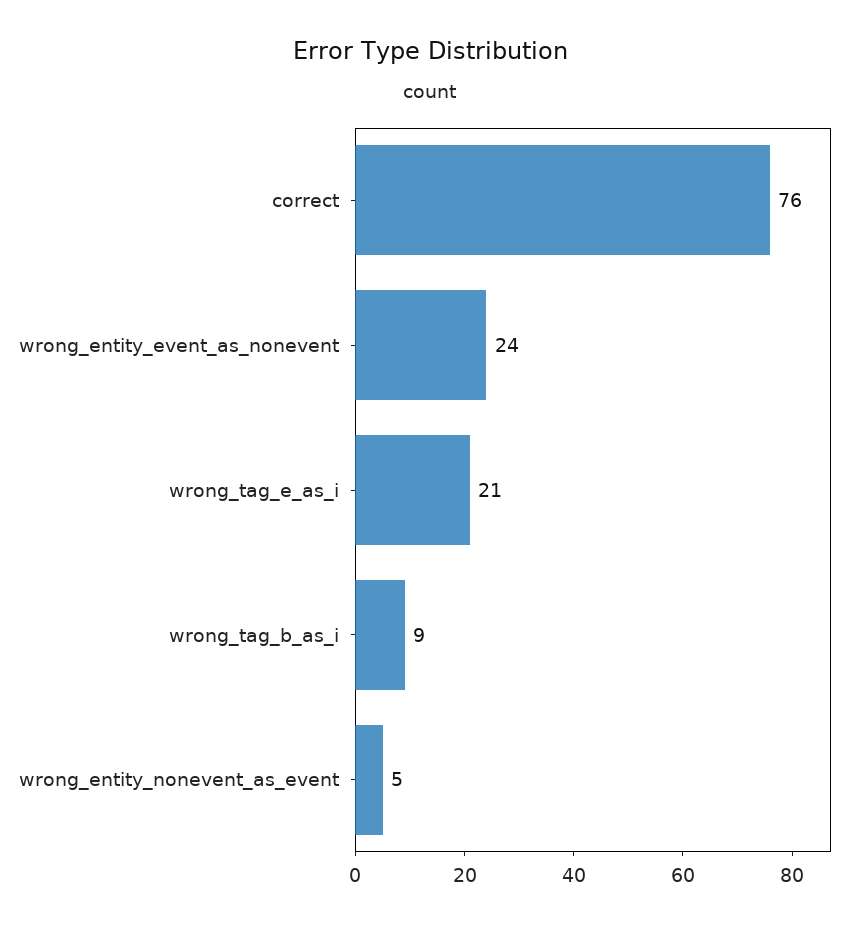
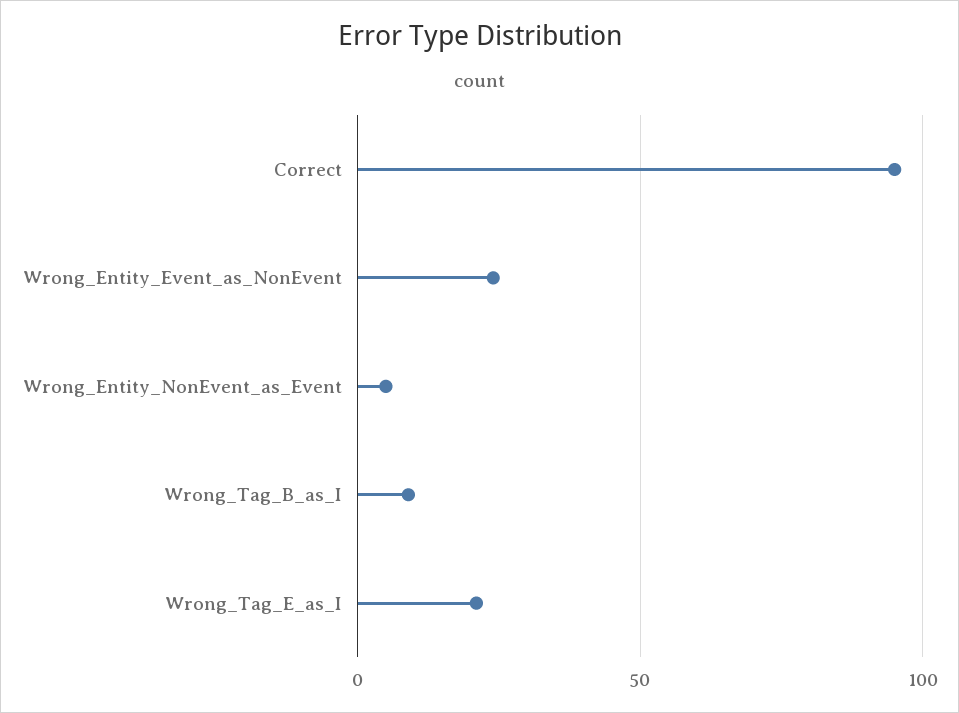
  {
-   "correct": 76,
+   "correct": 95,
    "wrong_entity_event_as_nonevent": 24,
    "wrong_tag_e_as_i": 21,
    "wrong_tag_b_as_i": 9,
    "wrong_entity_nonevent_as_event": 5
  }

